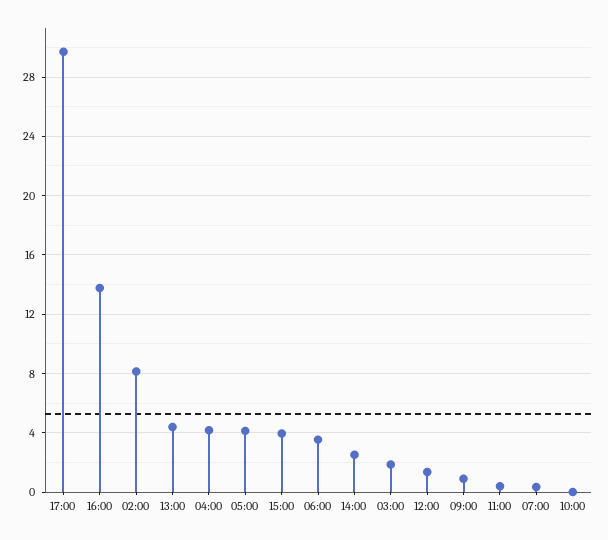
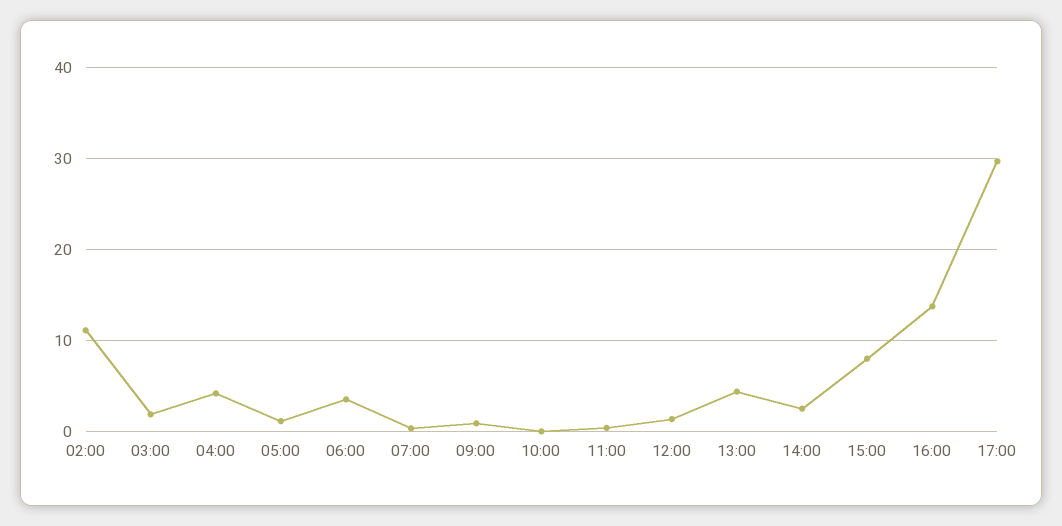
  {
    "17:00": 29.5,
    "16:00": 14,
-   "02:00": 8,
+   "02:00": 11,
    "13:00": 4.5,
    "04:00": 4,
-   "05:00": 4,
+   "05:00": 1,
-   "15:00": 4,
+   "15:00": 8,
    "06:00": 3.5,
    "14:00": 2.5,
    "03:00": 2,
    "12:00": 1.5,
    "09:00": 1,
    "11:00": 0.5,
    "07:00": 0.5,
    "10:00": 0
  }

